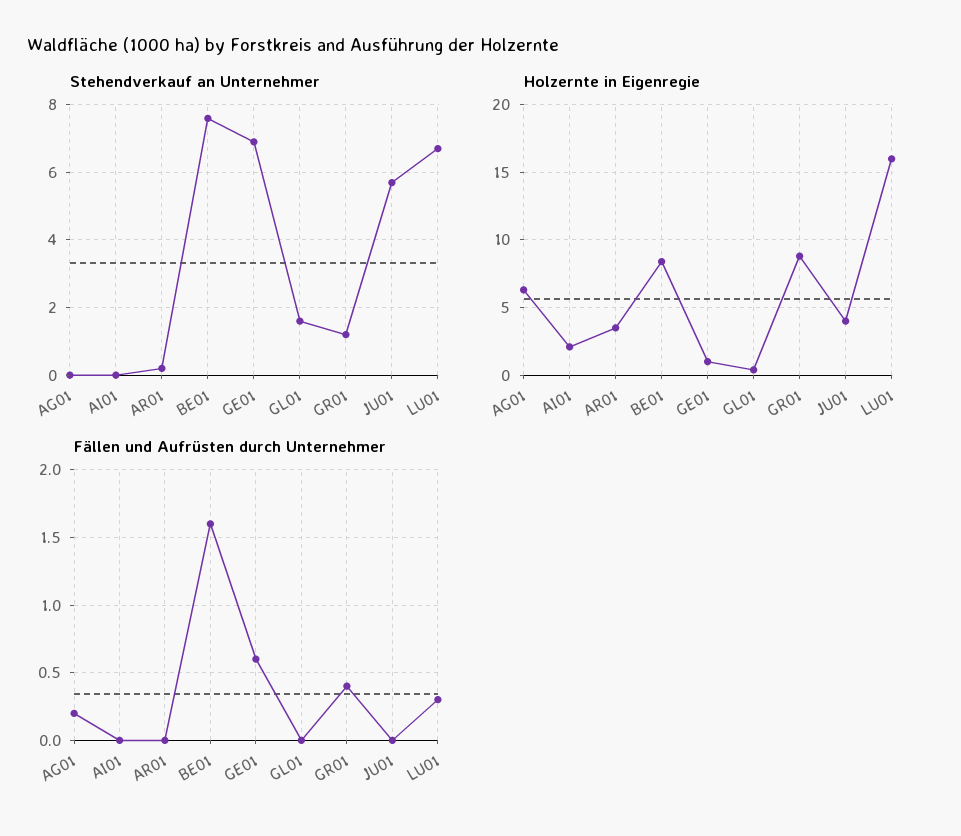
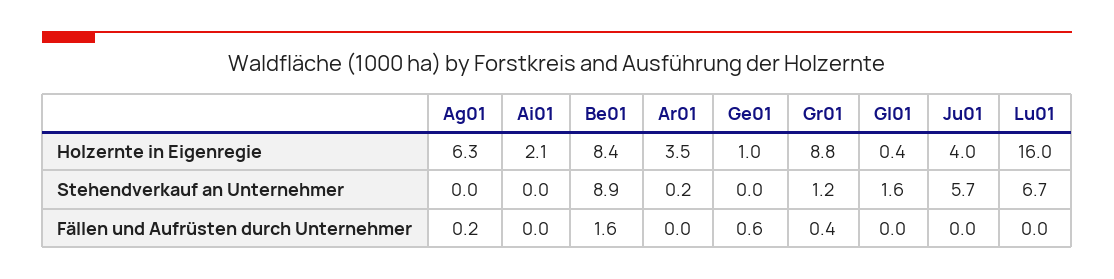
  {
    "Stehendverkauf an Unternehmer": {
      "AG01": 0,
      "AI01": 0,
      "AR01": 0.2,
-     "BE01": 7.5,
+     "BE01": 8.9,
-     "GE01": 7,
+     "GE01": 0,
      "GL01": 1.6,
      "GR01": 1.2,
      "JU01": 5.7,
      "LU01": 6.7
    },
    "Holzernte in Eigenregie": {
      "AG01": 6.3,
      "AI01": 2.1,
      "AR01": 3.5,
      "BE01": 8.4,
      "GE01": 1,
      "GL01": 0.4,
      "GR01": 8.8,
      "JU01": 4,
      "LU01": 16
    },
    "Fällen und Aufrüsten durch Unternehmer": {
      "AG01": 0.2,
      "AI01": 0,
      "AR01": 0,
      "BE01": 1.6,
      "GE01": 0.6,
      "GL01": 0,
      "GR01": 0.4,
      "JU01": 0,
-     "LU01": 0.3
+     "LU01": 0
    }
  }

